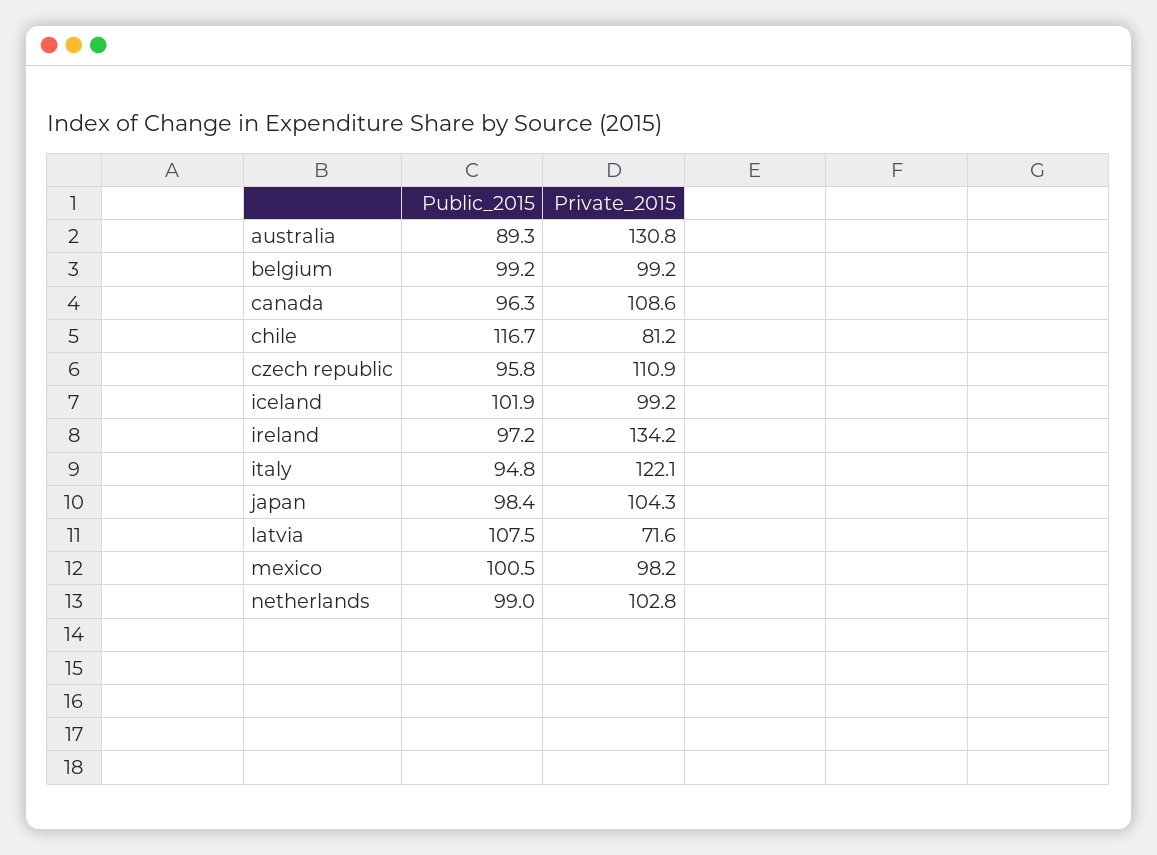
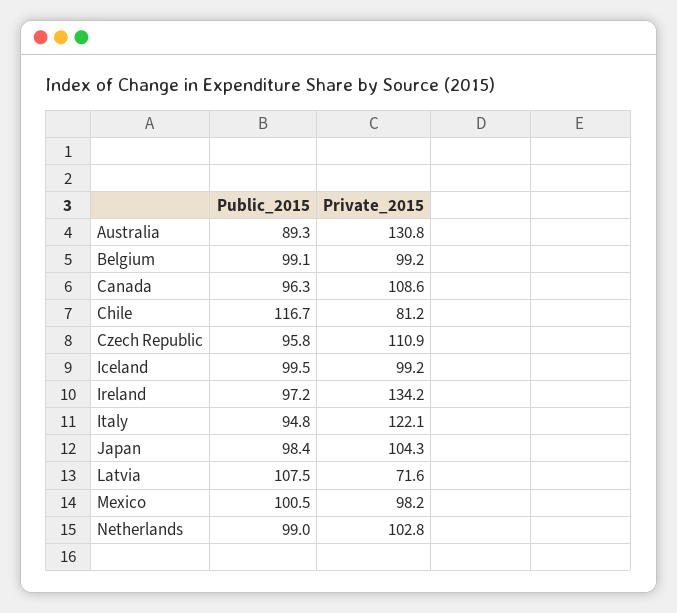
  {
    "Public_2015": {
      "australia": 89.3,
-     "belgium": 99.2,
+     "belgium": 99.1,
      "canada": 96.3,
      "chile": 116.7,
      "czech republic": 95.8,
-     "iceland": 101.9,
+     "iceland": 99.5,
      "ireland": 97.2,
      "italy": 94.8,
      "japan": 98.4,
      "latvia": 107.5,
      "mexico": 100.5,
      "netherlands": 99
    },
    "Private_2015": {
      "australia": 130.8,
      "belgium": 99.2,
      "canada": 108.6,
      "chile": 81.2,
      "czech republic": 110.9,
      "iceland": 99.2,
      "ireland": 134.2,
      "italy": 122.1,
      "japan": 104.3,
      "latvia": 71.6,
      "mexico": 98.2,
      "netherlands": 102.8
    }
  }

